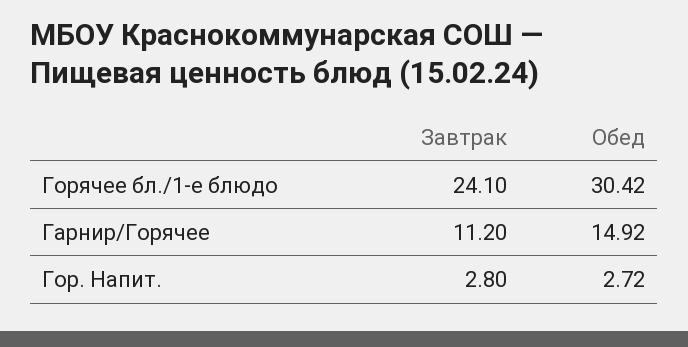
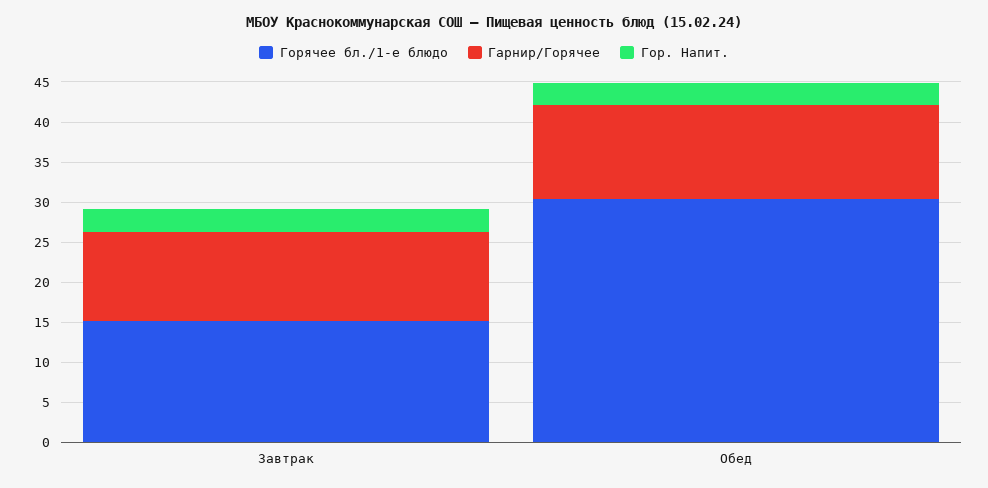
  {
    "Горячее бл./1-е блюдо": {
-     "Завтрак": 24.1,
+     "Завтрак": 15,
      "Обед": 30.42
    },
    "Гарнир/Горячее": {
      "Завтрак": 11.2,
-     "Обед": 14.92
+     "Обед": 12
    },
    "Гор. Напит.": {
      "Завтрак": 2.8,
      "Обед": 2.72
    }
  }

